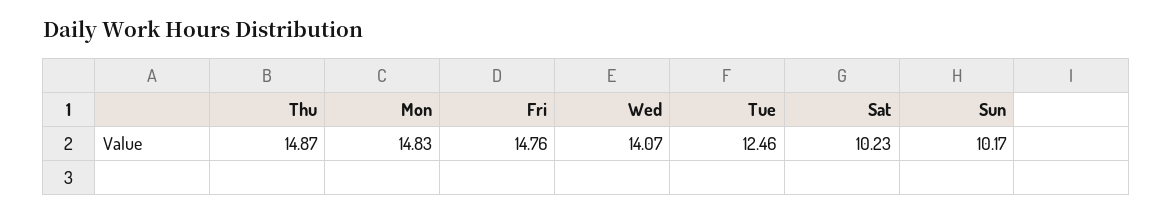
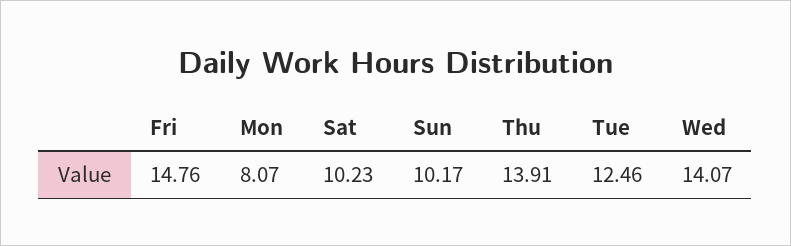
  {
-   "Thu": 14.87,
+   "Thu": 13.91,
-   "Mon": 14.83,
+   "Mon": 8.07,
    "Fri": 14.76,
    "Wed": 14.07,
    "Tue": 12.46,
    "Sat": 10.23,
    "Sun": 10.17
  }

